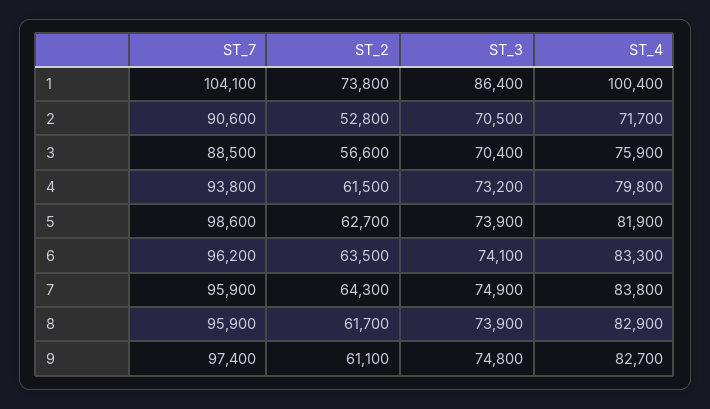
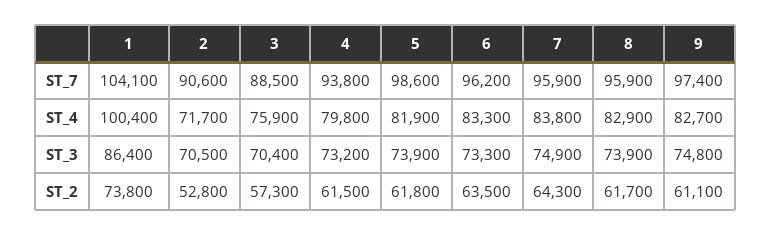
  {
    "ST_7": {
      "1": 104100,
      "2": 90600,
      "3": 88500,
      "4": 93800,
      "5": 98600,
      "6": 96200,
      "7": 95900,
      "8": 95900,
      "9": 97400
    },
    "ST_2": {
      "1": 73800,
      "2": 52800,
-     "3": 56600,
+     "3": 57300,
      "4": 61500,
-     "5": 62700,
+     "5": 61800,
      "6": 63500,
      "7": 64300,
      "8": 61700,
      "9": 61100
    },
    "ST_3": {
      "1": 86400,
      "2": 70500,
      "3": 70400,
      "4": 73200,
      "5": 73900,
-     "6": 74100,
+     "6": 73300,
      "7": 74900,
      "8": 73900,
      "9": 74800
    },
    "ST_4": {
      "1": 100400,
      "2": 71700,
      "3": 75900,
      "4": 79800,
      "5": 81900,
      "6": 83300,
      "7": 83800,
      "8": 82900,
      "9": 82700
    }
  }

